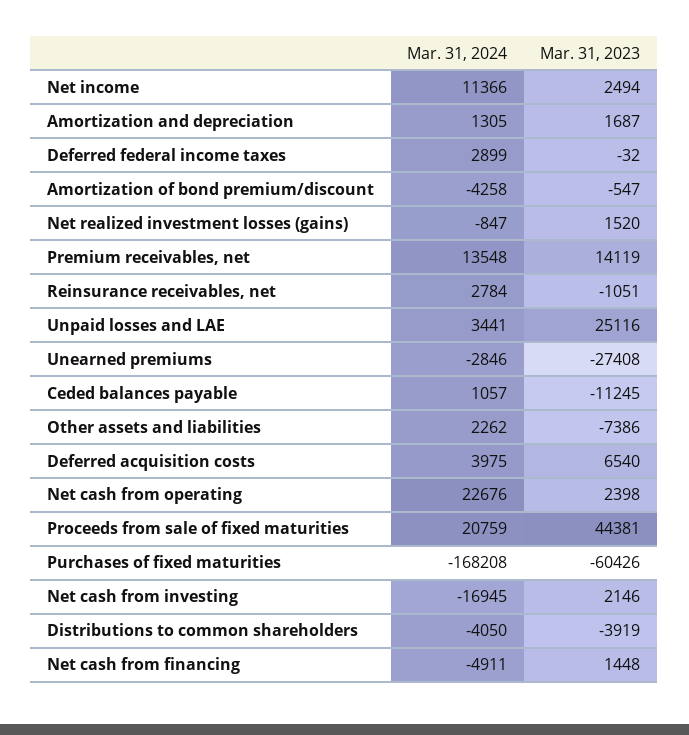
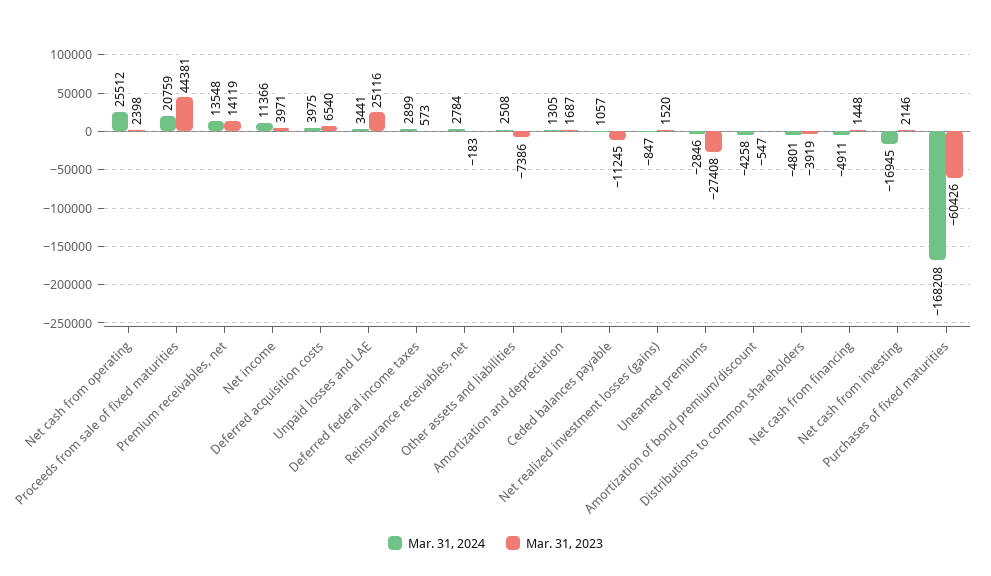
  {
    "Mar. 31, 2024": {
      "Net income": 11366,
      "Amortization and depreciation": 1305,
      "Deferred federal income taxes": 2899,
      "Amortization of bond premium/discount": -4258,
      "Net realized investment losses (gains)": -847,
      "Premium receivables, net": 13548,
      "Reinsurance receivables, net": 2784,
      "Unpaid losses and LAE": 3441,
      "Unearned premiums": -2846,
      "Ceded balances payable": 1057,
-     "Other assets and liabilities": 2262,
+     "Other assets and liabilities": 2508,
      "Deferred acquisition costs": 3975,
-     "Net cash from operating": 22676,
+     "Net cash from operating": 25512,
      "Proceeds from sale of fixed maturities": 20759,
      "Purchases of fixed maturities": -168208,
      "Net cash from investing": -16945,
-     "Distributions to common shareholders": -4050,
+     "Distributions to common shareholders": -4801,
      "Net cash from financing": -4911
    },
    "Mar. 31, 2023": {
-     "Net income": 2494,
+     "Net income": 3971,
      "Amortization and depreciation": 1687,
-     "Deferred federal income taxes": -32,
+     "Deferred federal income taxes": 573,
      "Amortization of bond premium/discount": -547,
      "Net realized investment losses (gains)": 1520,
      "Premium receivables, net": 14119,
-     "Reinsurance receivables, net": -1051,
+     "Reinsurance receivables, net": -183,
      "Unpaid losses and LAE": 25116,
      "Unearned premiums": -27408,
      "Ceded balances payable": -11245,
      "Other assets and liabilities": -7386,
      "Deferred acquisition costs": 6540,
      "Net cash from operating": 2398,
      "Proceeds from sale of fixed maturities": 44381,
      "Purchases of fixed maturities": -60426,
      "Net cash from investing": 2146,
      "Distributions to common shareholders": -3919,
      "Net cash from financing": 1448
    }
  }

